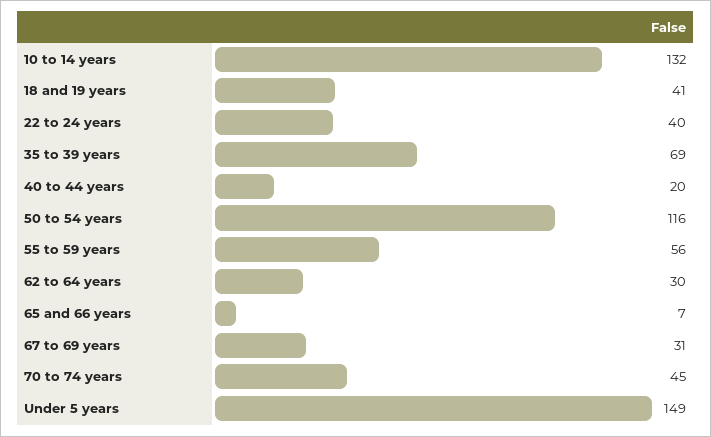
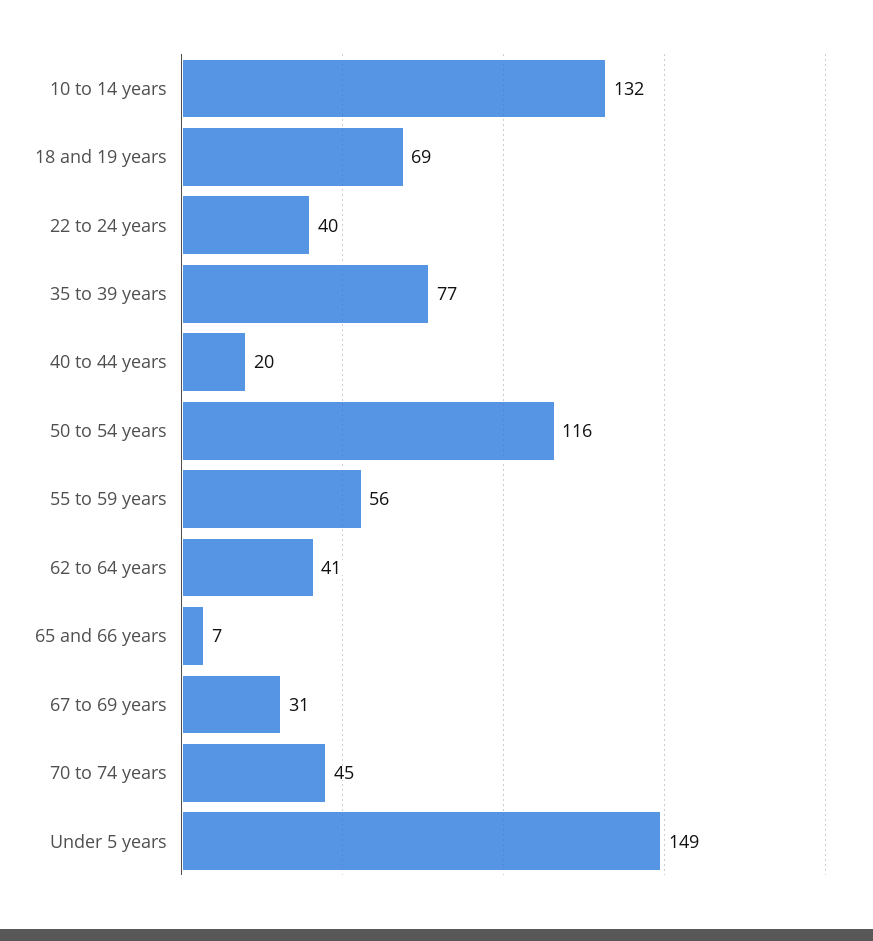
  {
    "10 to 14 years": 132,
-   "18 and 19 years": 41,
+   "18 and 19 years": 69,
    "22 to 24 years": 40,
-   "35 to 39 years": 69,
+   "35 to 39 years": 77,
    "40 to 44 years": 20,
    "50 to 54 years": 116,
    "55 to 59 years": 56,
-   "62 to 64 years": 30,
+   "62 to 64 years": 41,
    "65 and 66 years": 7,
    "67 to 69 years": 31,
    "70 to 74 years": 45,
    "Under 5 years": 149
  }

